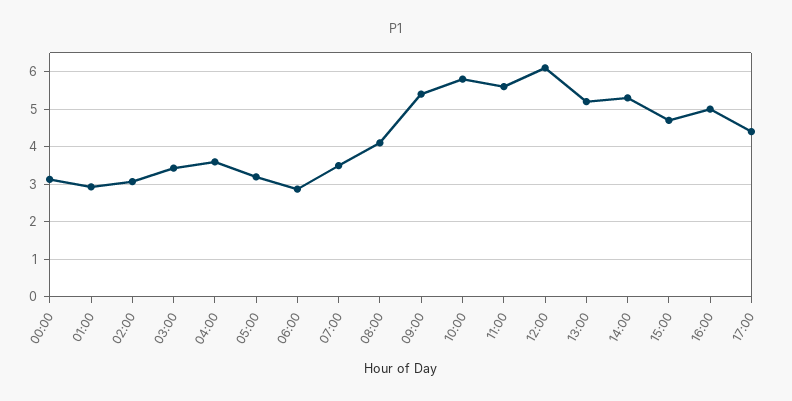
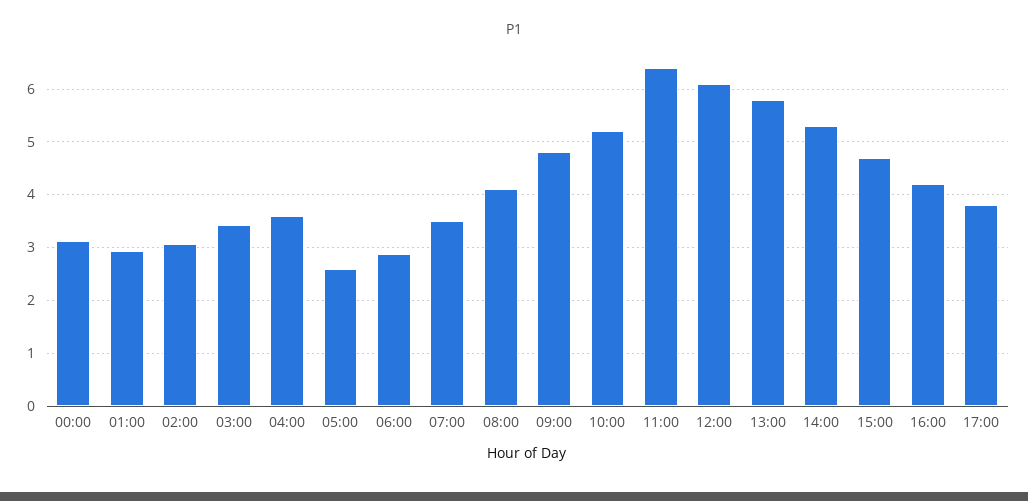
  {
    "00:00": 3.2,
    "01:00": 3,
    "02:00": 3,
    "03:00": 3.4,
    "04:00": 3.6,
-   "05:00": 3.2,
+   "05:00": 2.6,
    "06:00": 2.8,
    "07:00": 3.6,
    "08:00": 4.2,
-   "09:00": 5.4,
+   "09:00": 4.8,
-   "10:00": 5.8,
+   "10:00": 5.2,
-   "11:00": 5.6,
+   "11:00": 6.4,
    "12:00": 6.2,
-   "13:00": 5.2,
+   "13:00": 5.8,
    "14:00": 5.4,
    "15:00": 4.8,
-   "16:00": 5,
+   "16:00": 4.2,
-   "17:00": 4.4
+   "17:00": 3.8
  }

